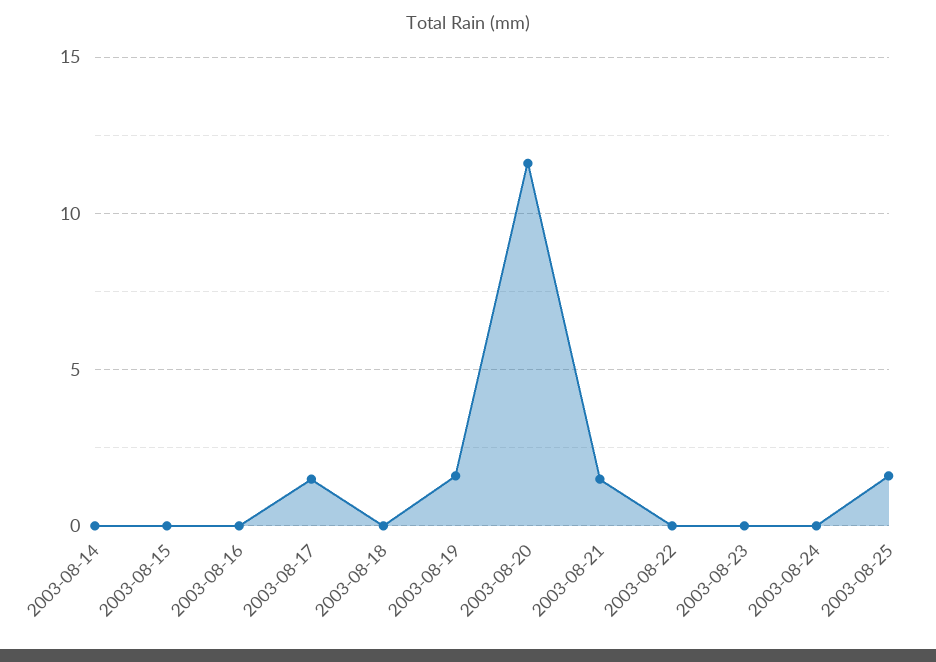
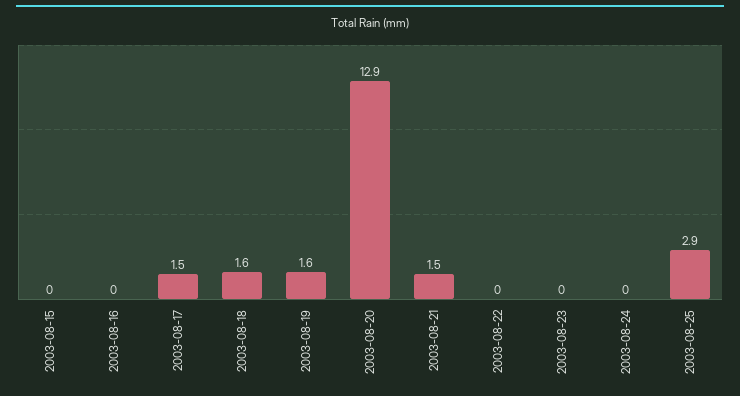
  {
-   "2003-08-14": 0,
    "2003-08-15": 0,
    "2003-08-16": 0,
    "2003-08-17": 1.5,
-   "2003-08-18": 0,
+   "2003-08-18": 1.6,
    "2003-08-19": 1.6,
-   "2003-08-20": 11.5,
+   "2003-08-20": 12.9,
    "2003-08-21": 1.5,
    "2003-08-22": 0,
    "2003-08-23": 0,
    "2003-08-24": 0,
-   "2003-08-25": 1.5
+   "2003-08-25": 2.9
  }

